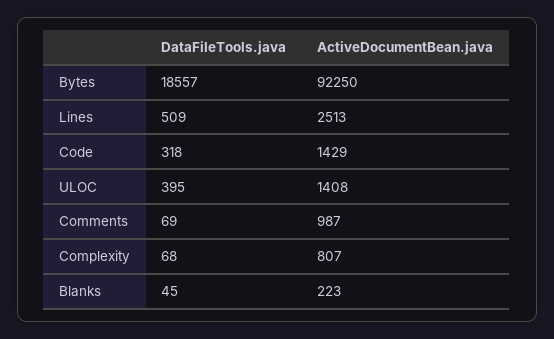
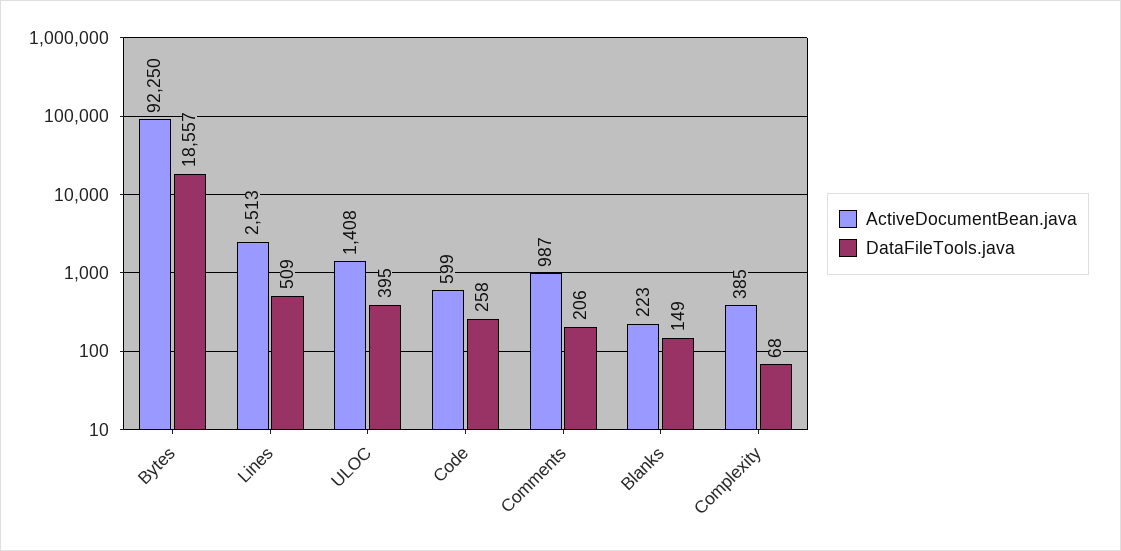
  {
    "DataFileTools.java": {
      "Bytes": 18557,
      "Lines": 509,
-     "Code": 318,
+     "Code": 258,
      "ULOC": 395,
-     "Comments": 69,
+     "Comments": 206,
      "Complexity": 68,
-     "Blanks": 45
+     "Blanks": 149
    },
    "ActiveDocumentBean.java": {
      "Bytes": 92250,
      "Lines": 2513,
-     "Code": 1429,
+     "Code": 599,
      "ULOC": 1408,
      "Comments": 987,
-     "Complexity": 807,
+     "Complexity": 385,
      "Blanks": 223
    }
  }

